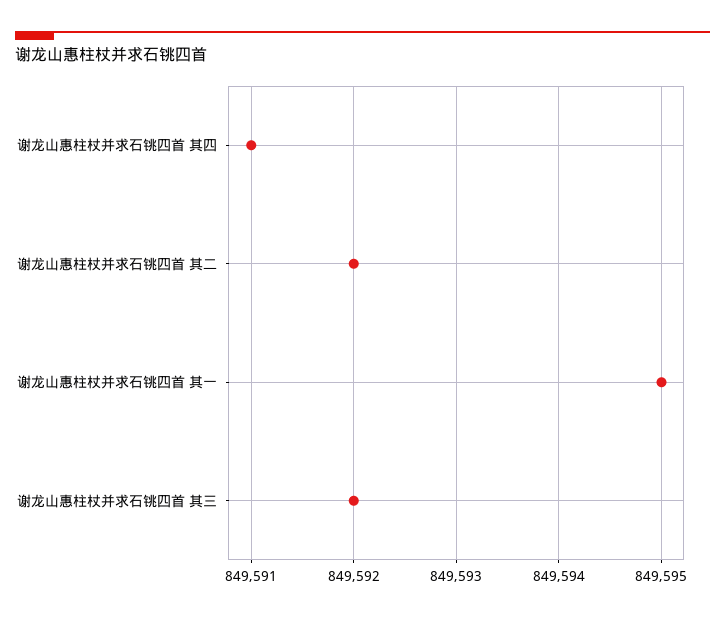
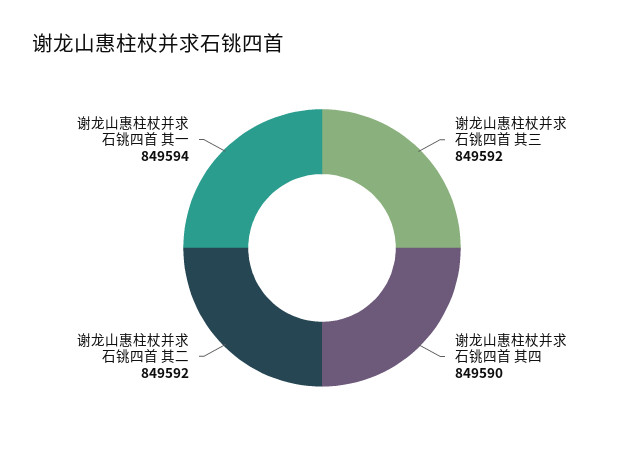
  {
-   "谢龙山惠柱杖并求石铫四首 其四": 849591,
+   "谢龙山惠柱杖并求石铫四首 其四": 849590,
    "谢龙山惠柱杖并求石铫四首 其二": 849592,
-   "谢龙山惠柱杖并求石铫四首 其一": 849595,
+   "谢龙山惠柱杖并求石铫四首 其一": 849594,
    "谢龙山惠柱杖并求石铫四首 其三": 849592
  }

